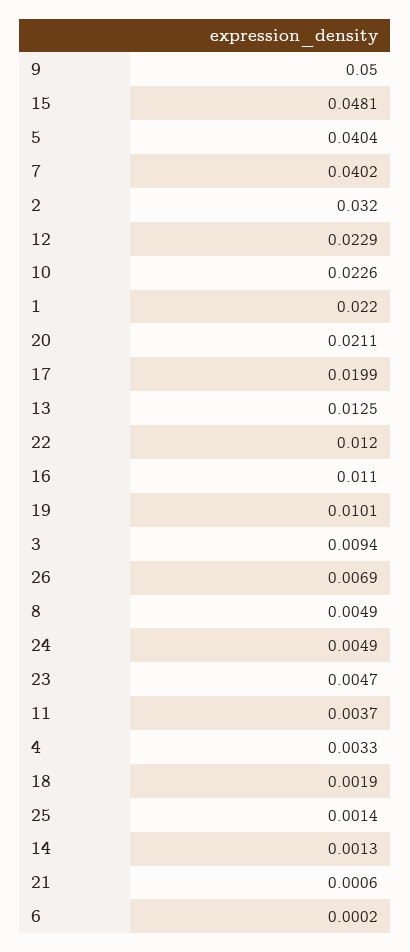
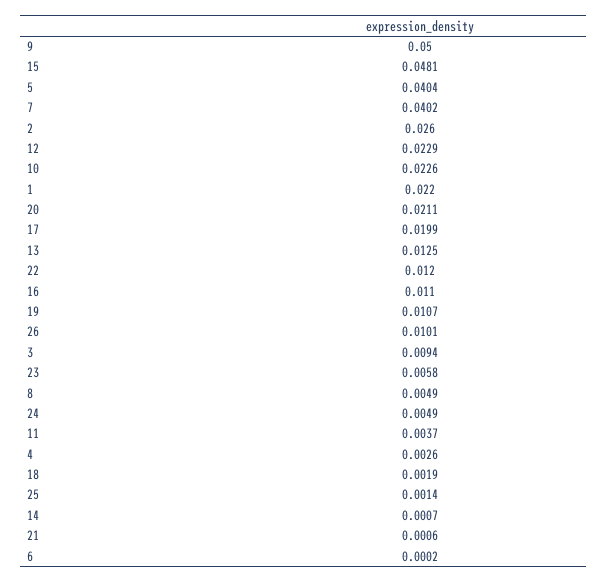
  {
    "9": 0.05,
    "15": 0.0481,
    "5": 0.0404,
    "7": 0.0402,
-   "2": 0.032,
+   "2": 0.026,
    "12": 0.0229,
    "10": 0.0226,
    "1": 0.022,
    "20": 0.0211,
    "17": 0.0199,
    "13": 0.0125,
    "22": 0.012,
    "16": 0.011,
-   "19": 0.0101,
+   "19": 0.0107,
    "3": 0.0094,
-   "26": 0.0069,
+   "26": 0.0101,
    "8": 0.0049,
    "24": 0.0049,
-   "23": 0.0047,
+   "23": 0.0058,
    "11": 0.0037,
-   "4": 0.0033,
+   "4": 0.0026,
    "18": 0.0019,
    "25": 0.0014,
-   "14": 0.0013,
+   "14": 0.0007,
    "21": 0.0006,
    "6": 0.0002
  }

